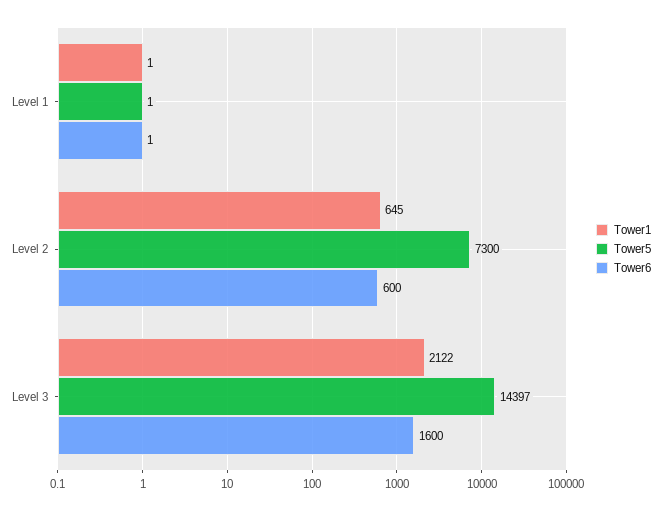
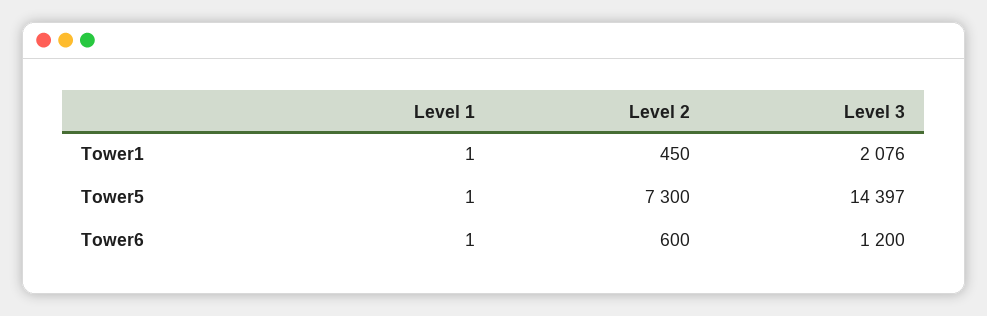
  {
    "Tower1": {
      "Level 1": 1,
-     "Level 2": 645,
+     "Level 2": 450,
-     "Level 3": 2122
+     "Level 3": 2076
    },
    "Tower5": {
      "Level 1": 1,
      "Level 2": 7300,
      "Level 3": 14397
    },
    "Tower6": {
      "Level 1": 1,
      "Level 2": 600,
-     "Level 3": 1600
+     "Level 3": 1200
    }
  }

